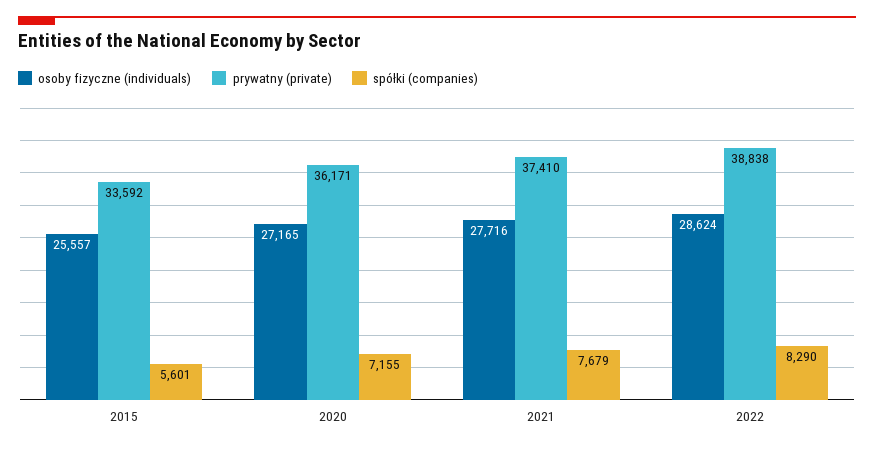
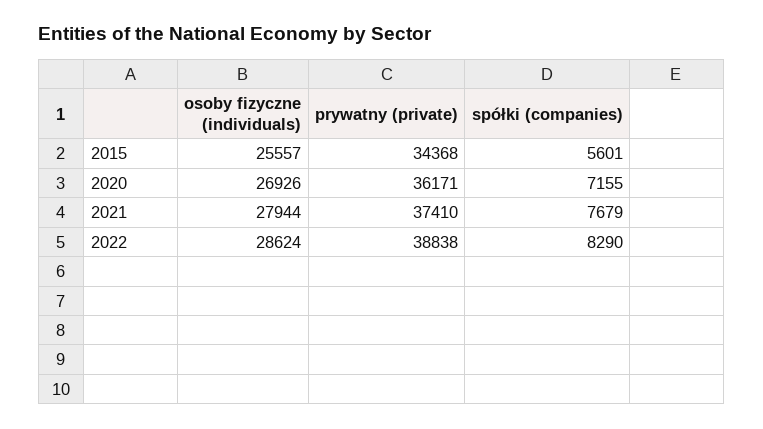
  {
    "osoby fizyczne (individuals)": {
      "2015": 25557,
-     "2020": 27165,
+     "2020": 26926,
-     "2021": 27716,
+     "2021": 27944,
      "2022": 28624
    },
    "prywatny (private)": {
-     "2015": 33592,
+     "2015": 34368,
      "2020": 36171,
      "2021": 37410,
      "2022": 38838
    },
    "spółki (companies)": {
      "2015": 5601,
      "2020": 7155,
      "2021": 7679,
      "2022": 8290
    }
  }

